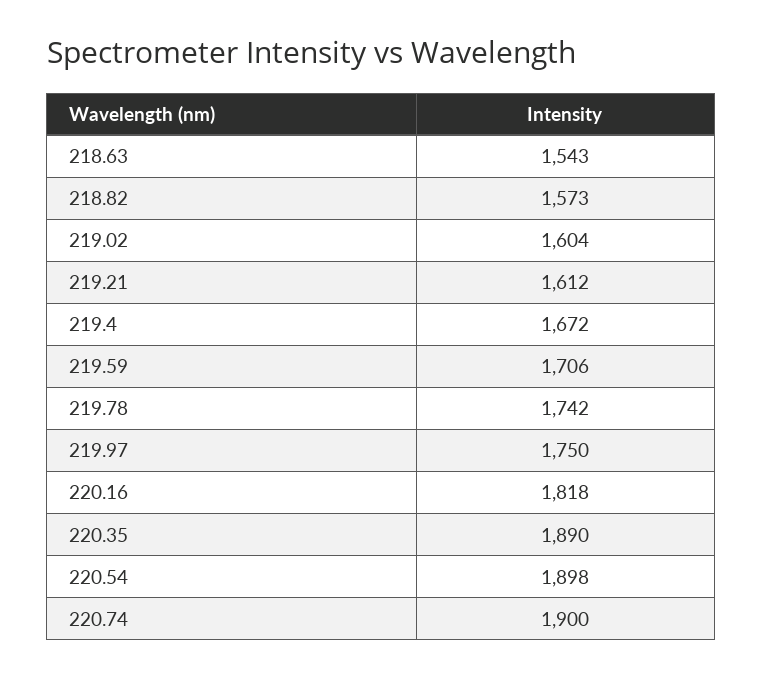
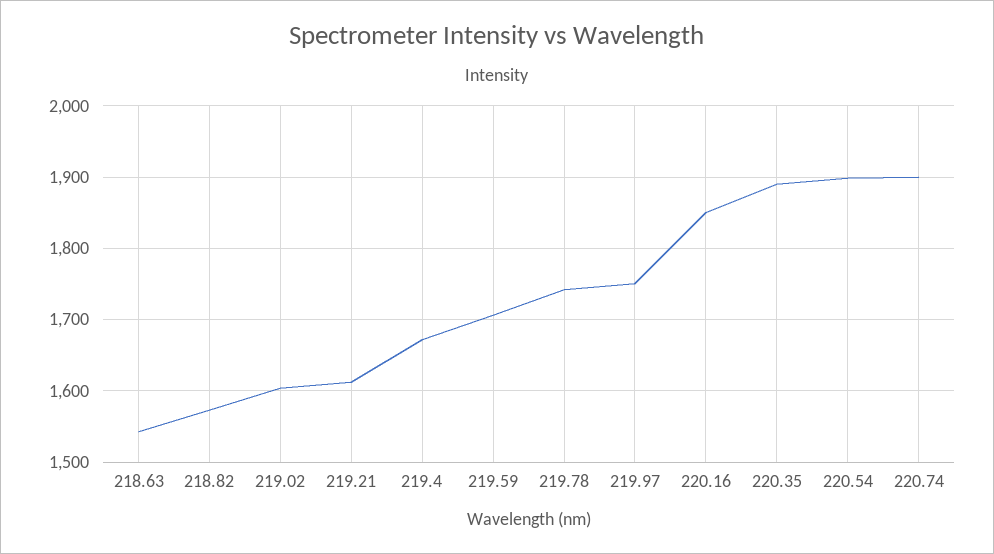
  {
    "218.63": 1543,
    "218.82": 1573,
    "219.02": 1604,
    "219.21": 1612,
    "219.4": 1672,
    "219.59": 1706,
    "219.78": 1742,
    "219.97": 1750,
-   "220.16": 1818,
+   "220.16": 1850,
    "220.35": 1890,
    "220.54": 1898,
    "220.74": 1900
  }

